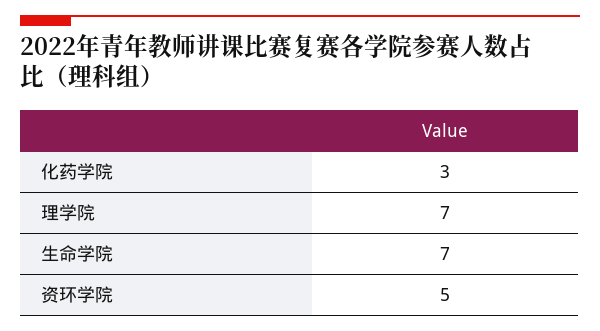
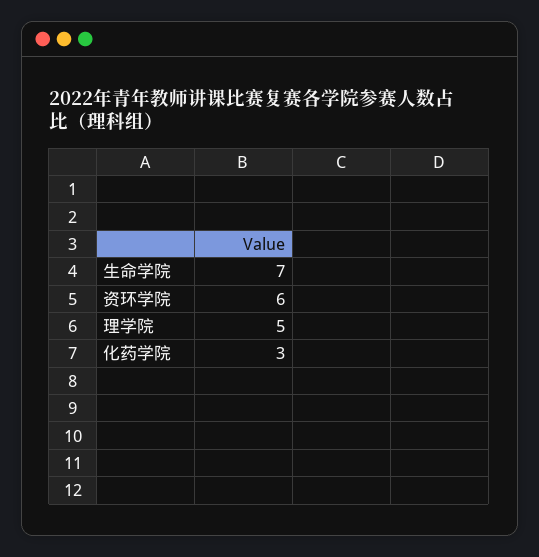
  {
    "化药学院": 3,
-   "理学院": 7,
+   "理学院": 5,
    "生命学院": 7,
-   "资环学院": 5
+   "资环学院": 6
  }

